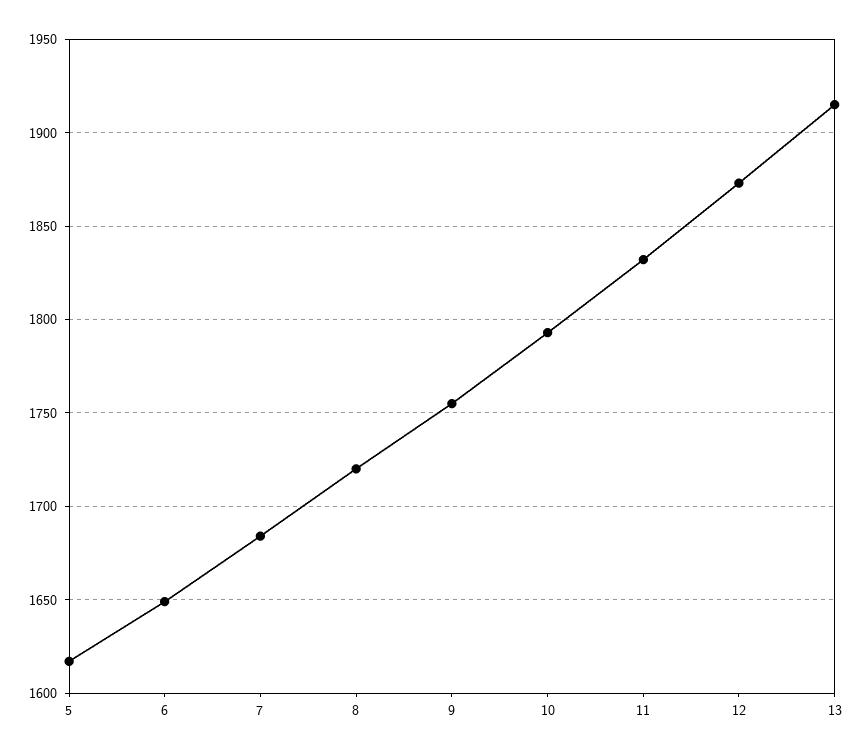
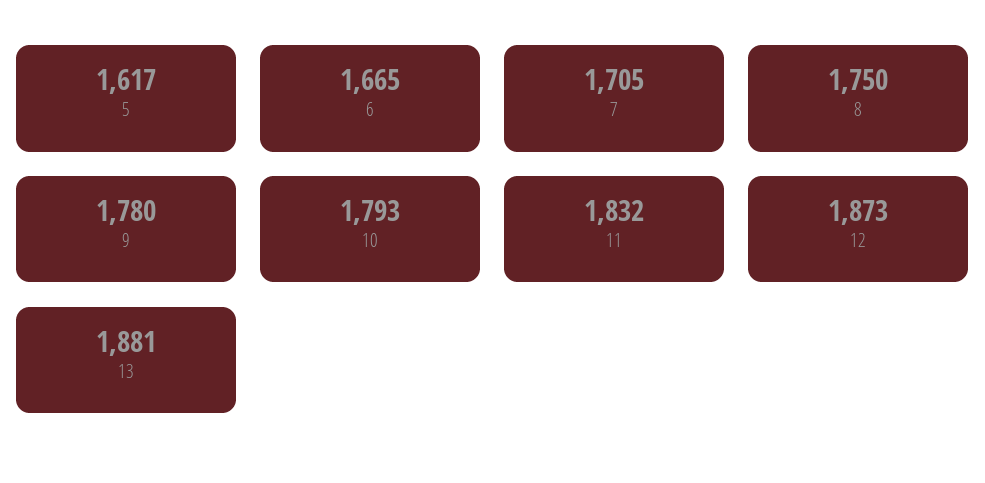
  {
    "5": 1617,
-   "6": 1650,
+   "6": 1665,
-   "7": 1685,
+   "7": 1705,
-   "8": 1720,
+   "8": 1750,
-   "9": 1755,
+   "9": 1780,
    "10": 1793,
    "11": 1832,
    "12": 1873,
-   "13": 1915
+   "13": 1881
  }

